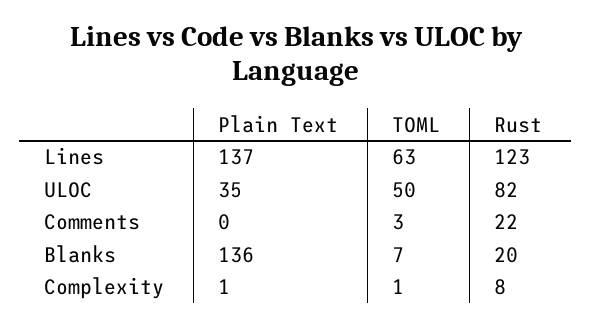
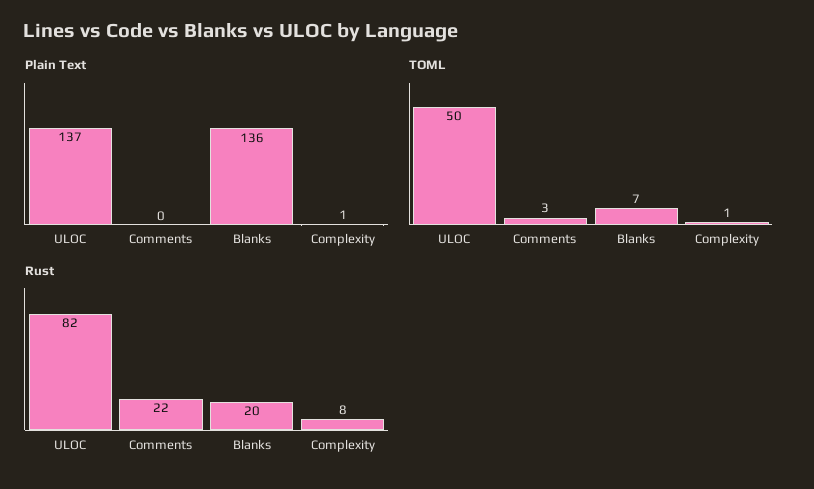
  {
    "Plain Text": {
-     "Lines": 137,
-     "ULOC": 35,
+     "ULOC": 137,
      "Comments": 0,
      "Blanks": 136,
      "Complexity": 1
    },
    "TOML": {
-     "Lines": 63,
      "ULOC": 50,
      "Comments": 3,
      "Blanks": 7,
      "Complexity": 1
    },
    "Rust": {
-     "Lines": 123,
      "ULOC": 82,
      "Comments": 22,
      "Blanks": 20,
      "Complexity": 8
    }
  }

